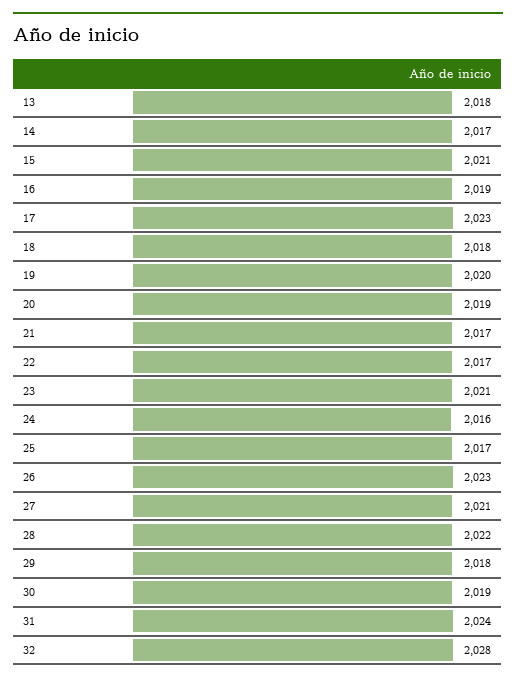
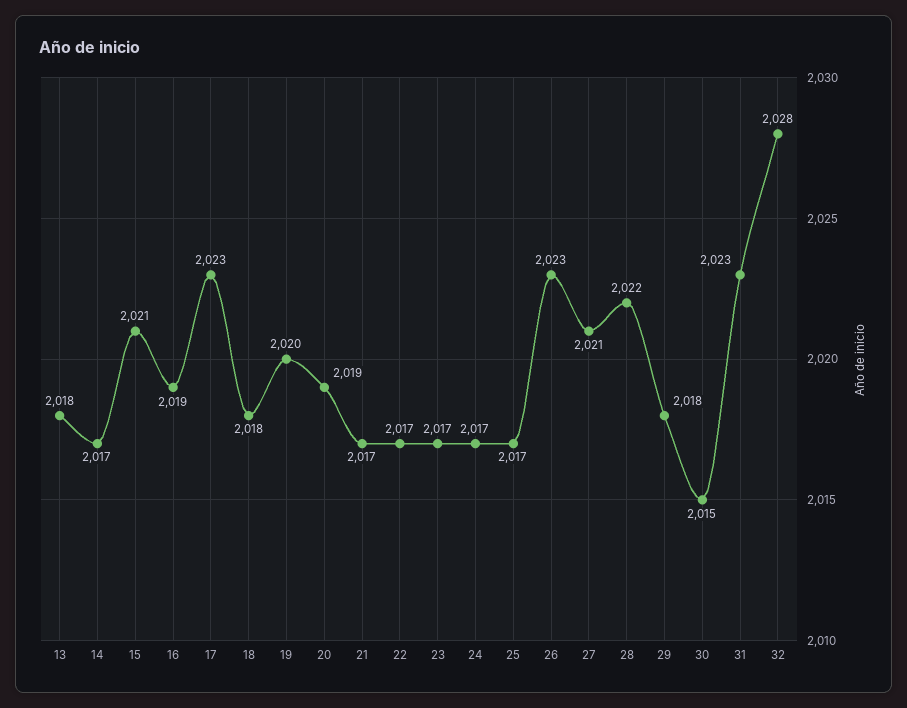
  {
    "13": 2018,
    "14": 2017,
    "15": 2021,
    "16": 2019,
    "17": 2023,
    "18": 2018,
    "19": 2020,
    "20": 2019,
    "21": 2017,
    "22": 2017,
-   "23": 2021,
+   "23": 2017,
-   "24": 2016,
+   "24": 2017,
    "25": 2017,
    "26": 2023,
    "27": 2021,
    "28": 2022,
    "29": 2018,
-   "30": 2019,
+   "30": 2015,
-   "31": 2024,
+   "31": 2023,
    "32": 2028
  }

